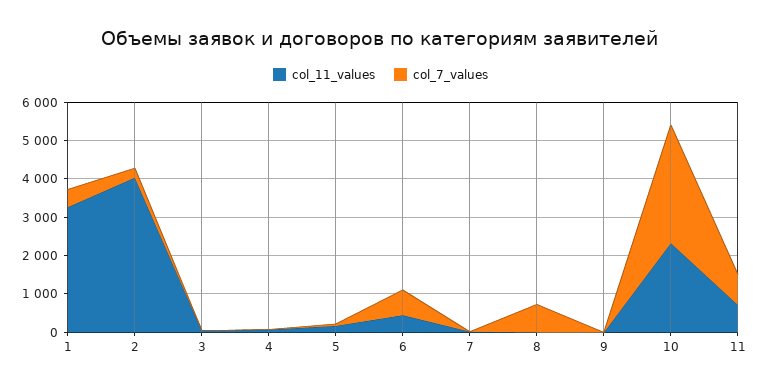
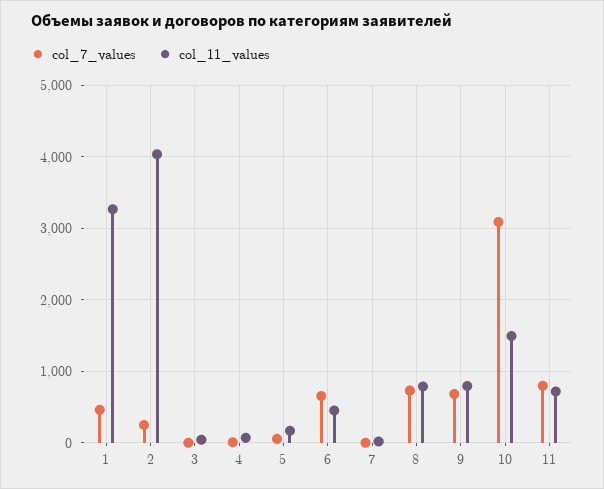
  {
    "col_11_values": {
      "1": 3300,
      "2": 4000,
      "3": 0,
      "4": 100,
      "5": 200,
      "6": 500,
      "7": 0,
-     "8": 0,
+     "8": 800,
-     "9": 0,
+     "9": 800,
-     "10": 2250,
+     "10": 1500,
      "11": 700
    },
    "col_7_values": {
      "1": 500,
      "2": 200,
      "3": 0,
      "4": 0,
      "5": 100,
      "6": 700,
      "7": 0,
      "8": 700,
-     "9": 0,
+     "9": 700,
      "10": 3100,
      "11": 800
    }
  }

